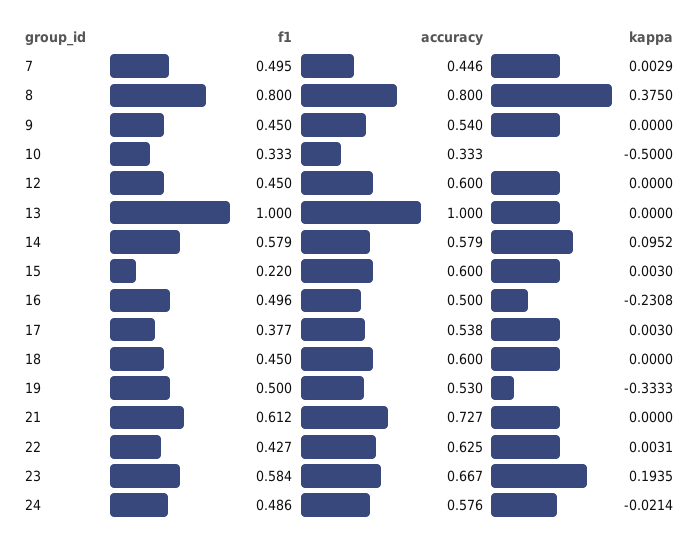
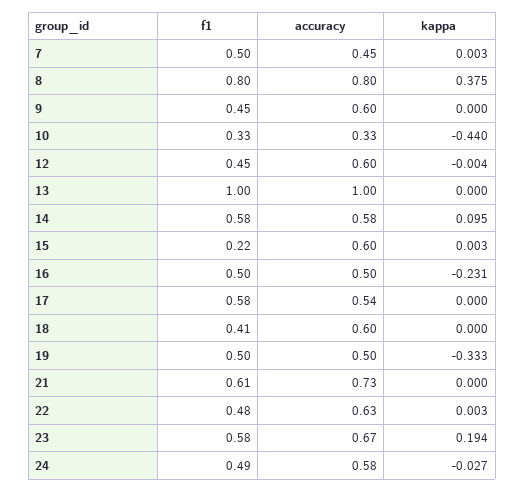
  {
    "f1": {
      "7": 0.495,
      "8": 0.8,
      "9": 0.45,
      "10": 0.333,
      "12": 0.45,
      "13": 1,
      "14": 0.579,
      "15": 0.22,
      "16": 0.496,
-     "17": 0.377,
+     "17": 0.58,
-     "18": 0.45,
+     "18": 0.41,
      "19": 0.5,
      "21": 0.612,
-     "22": 0.427,
+     "22": 0.48,
      "23": 0.584,
      "24": 0.486
    },
    "accuracy": {
      "7": 0.446,
      "8": 0.8,
-     "9": 0.54,
+     "9": 0.6,
      "10": 0.333,
      "12": 0.6,
      "13": 1,
      "14": 0.579,
      "15": 0.6,
      "16": 0.5,
      "17": 0.538,
      "18": 0.6,
-     "19": 0.53,
+     "19": 0.5,
      "21": 0.727,
      "22": 0.625,
      "23": 0.667,
      "24": 0.576
    },
    "kappa": {
      "7": 0.0029,
      "8": 0.375,
      "9": 0,
-     "10": -0.5,
+     "10": -0.44,
-     "12": 0,
+     "12": -0.004,
      "13": 0,
      "14": 0.0952,
      "15": 0.003,
      "16": -0.2308,
-     "17": 0.003,
+     "17": 0,
      "18": 0,
      "19": -0.3333,
      "21": 0,
      "22": 0.0031,
      "23": 0.1935,
-     "24": -0.0214
+     "24": -0.027
    }
  }

